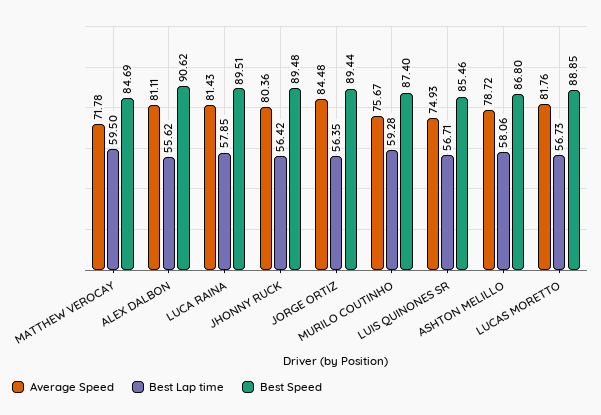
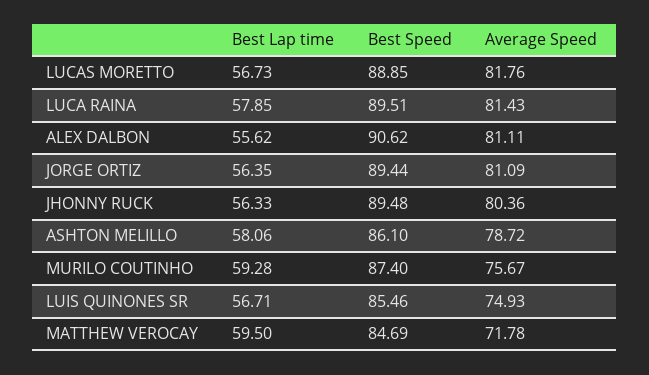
  {
    "Average Speed": {
      "MATTHEW VEROCAY": 71.78,
      "ALEX DALBON": 81.11,
      "LUCA RAINA": 81.43,
      "JHONNY RUCK": 80.36,
-     "JORGE ORTIZ": 84.48,
+     "JORGE ORTIZ": 81.09,
      "MURILO COUTINHO": 75.67,
      "LUIS QUINONES SR": 74.93,
      "ASHTON MELILLO": 78.72,
      "LUCAS MORETTO": 81.76
    },
    "Best Lap time": {
      "MATTHEW VEROCAY": 59.5,
      "ALEX DALBON": 55.62,
      "LUCA RAINA": 57.85,
-     "JHONNY RUCK": 56.42,
+     "JHONNY RUCK": 56.33,
      "JORGE ORTIZ": 56.35,
      "MURILO COUTINHO": 59.28,
      "LUIS QUINONES SR": 56.71,
      "ASHTON MELILLO": 58.06,
      "LUCAS MORETTO": 56.73
    },
    "Best Speed": {
      "MATTHEW VEROCAY": 84.69,
      "ALEX DALBON": 90.62,
      "LUCA RAINA": 89.51,
      "JHONNY RUCK": 89.48,
      "JORGE ORTIZ": 89.44,
      "MURILO COUTINHO": 87.4,
      "LUIS QUINONES SR": 85.46,
-     "ASHTON MELILLO": 86.8,
+     "ASHTON MELILLO": 86.1,
      "LUCAS MORETTO": 88.85
    }
  }

